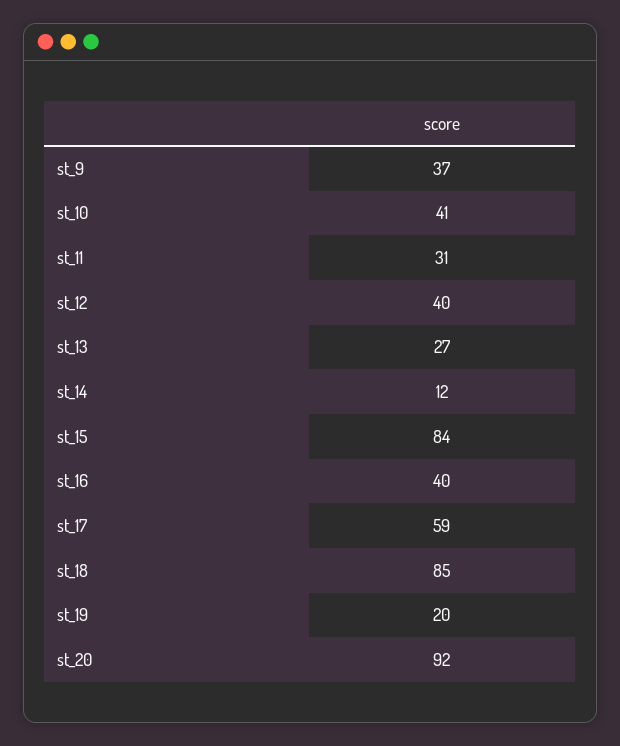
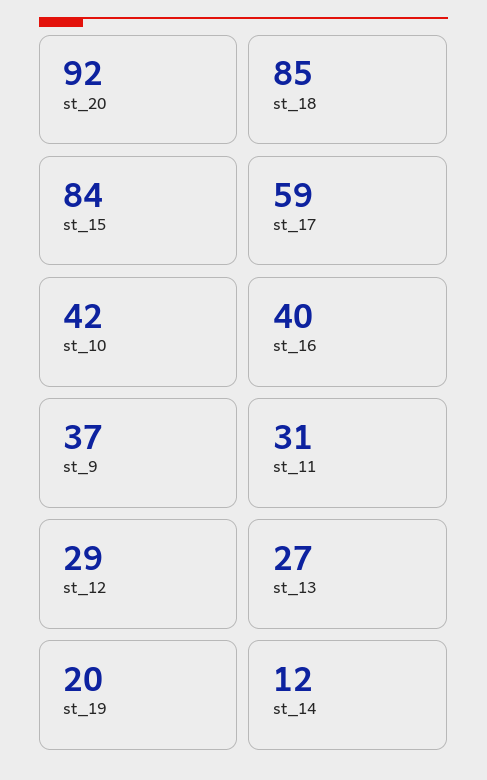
  {
    "st_9": 37,
-   "st_10": 41,
+   "st_10": 42,
    "st_11": 31,
-   "st_12": 40,
+   "st_12": 29,
    "st_13": 27,
    "st_14": 12,
    "st_15": 84,
    "st_16": 40,
    "st_17": 59,
    "st_18": 85,
    "st_19": 20,
    "st_20": 92
  }

